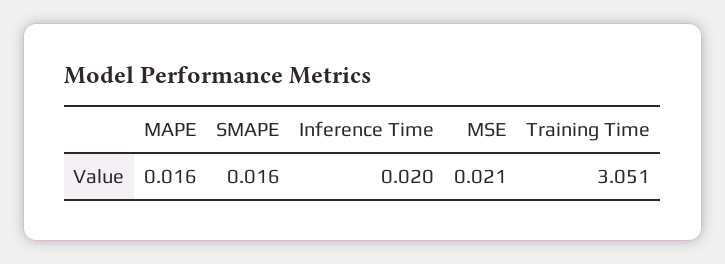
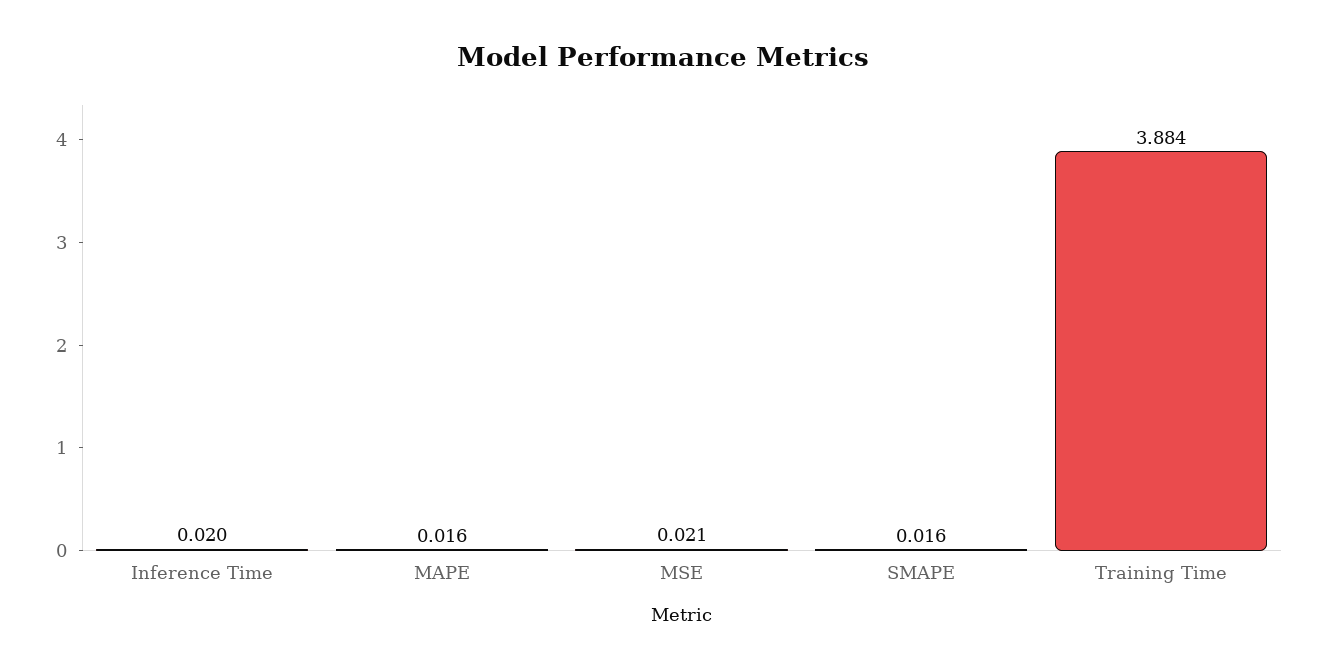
  {
    "MAPE": 0.016,
    "SMAPE": 0.016,
    "Inference Time": 0.02,
    "MSE": 0.021,
-   "Training Time": 3.051
+   "Training Time": 3.884
  }

